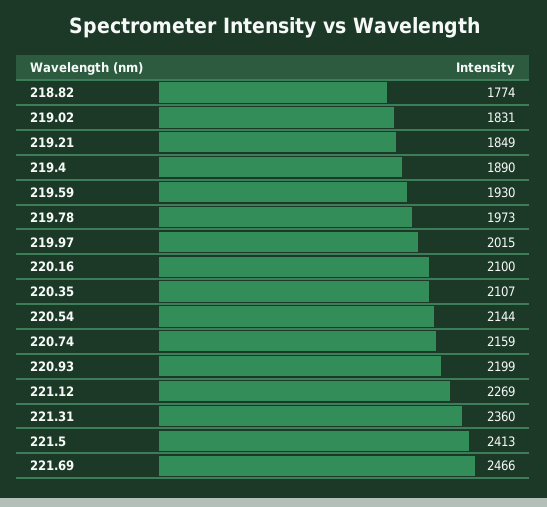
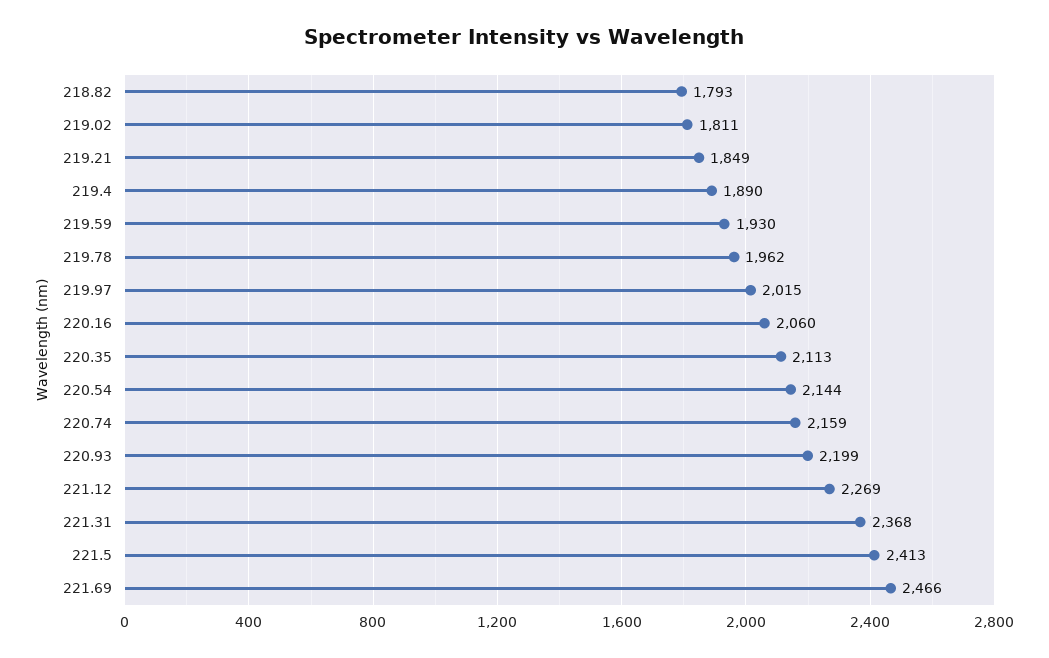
  {
-   "218.82": 1774,
+   "218.82": 1793,
-   "219.02": 1831,
+   "219.02": 1811,
    "219.21": 1849,
    "219.4": 1890,
    "219.59": 1930,
-   "219.78": 1973,
+   "219.78": 1962,
    "219.97": 2015,
-   "220.16": 2100,
+   "220.16": 2060,
-   "220.35": 2107,
+   "220.35": 2113,
    "220.54": 2144,
    "220.74": 2159,
    "220.93": 2199,
    "221.12": 2269,
-   "221.31": 2360,
+   "221.31": 2368,
    "221.5": 2413,
    "221.69": 2466
  }

